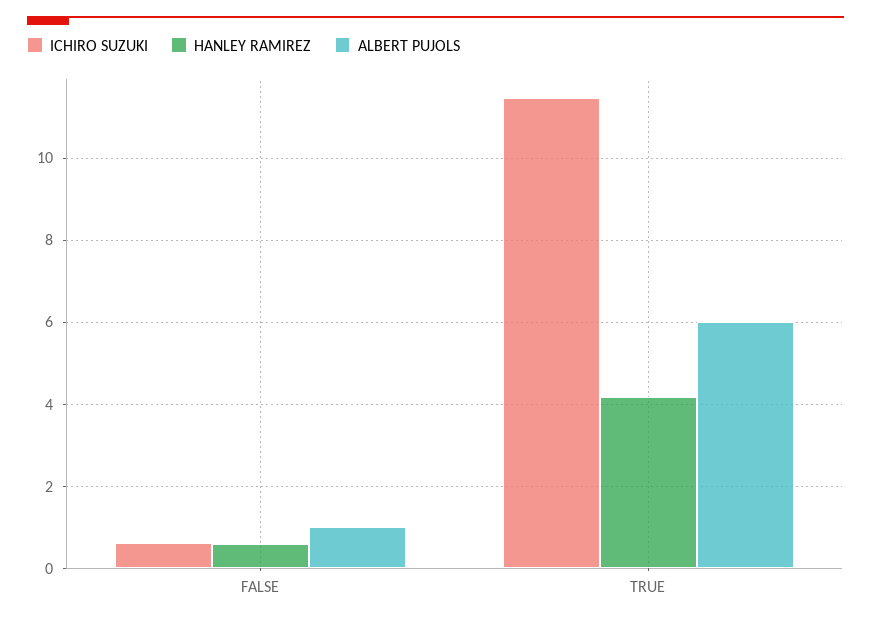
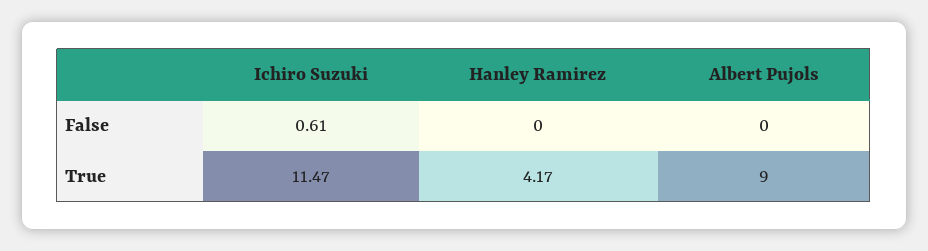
  {
    "ICHIRO SUZUKI": {
      "FALSE": 0.61,
      "TRUE": 11.47
    },
    "HANLEY RAMIREZ": {
-     "FALSE": 0.6,
+     "FALSE": 0,
      "TRUE": 4.17
    },
    "ALBERT PUJOLS": {
-     "FALSE": 1,
+     "FALSE": 0,
-     "TRUE": 6
+     "TRUE": 9
    }
  }

